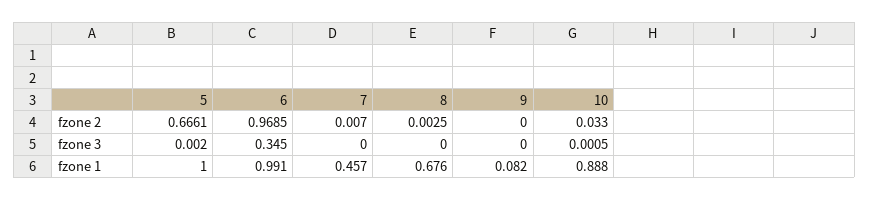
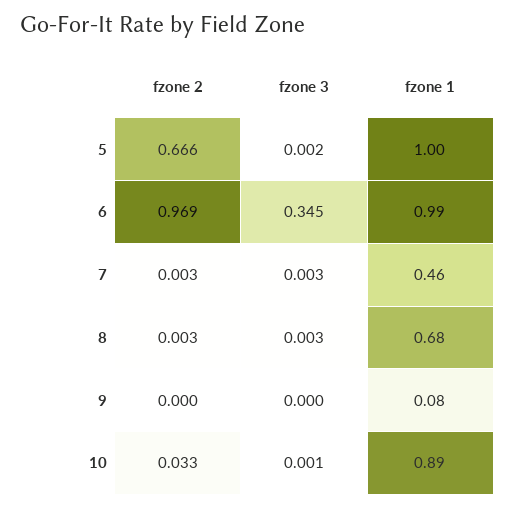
  {
    "5": {
      "fzone 2": 0.6661,
      "fzone 3": 0.002,
      "fzone 1": 1
    },
    "6": {
      "fzone 2": 0.9685,
      "fzone 3": 0.345,
      "fzone 1": 0.991
    },
    "7": {
-     "fzone 2": 0.007,
+     "fzone 2": 0.003,
-     "fzone 3": 0,
+     "fzone 3": 0.003,
      "fzone 1": 0.457
    },
    "8": {
      "fzone 2": 0.0025,
-     "fzone 3": 0,
+     "fzone 3": 0.003,
      "fzone 1": 0.676
    },
    "9": {
      "fzone 2": 0,
      "fzone 3": 0,
      "fzone 1": 0.082
    },
    "10": {
      "fzone 2": 0.033,
      "fzone 3": 0.0005,
      "fzone 1": 0.888
    }
  }

